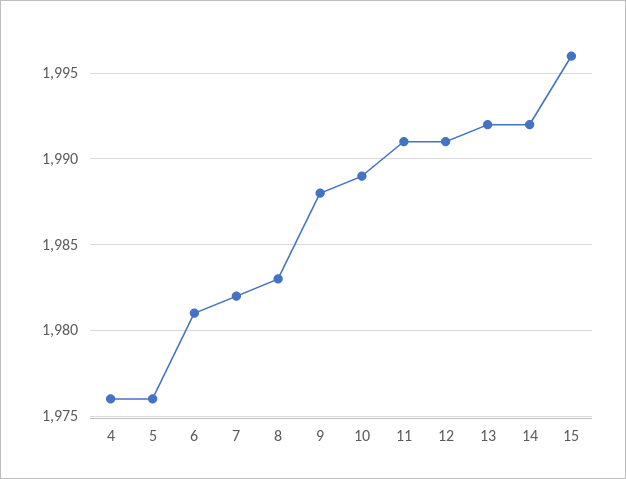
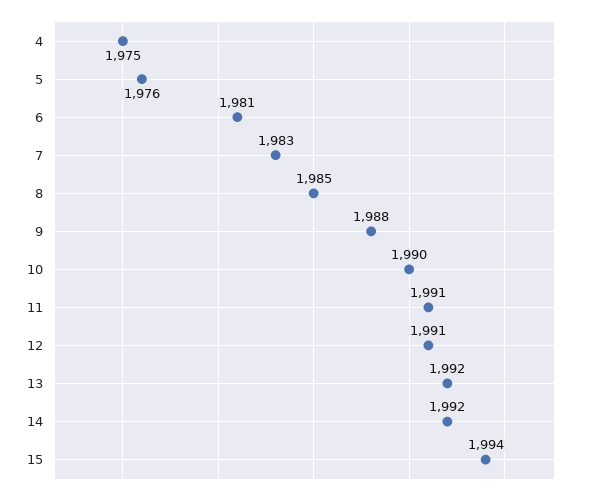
  {
-   "4": 1976,
+   "4": 1975,
    "5": 1976,
    "6": 1981,
-   "7": 1982,
+   "7": 1983,
-   "8": 1983,
+   "8": 1985,
    "9": 1988,
-   "10": 1989,
+   "10": 1990,
    "11": 1991,
    "12": 1991,
    "13": 1992,
    "14": 1992,
-   "15": 1996
+   "15": 1994
  }

